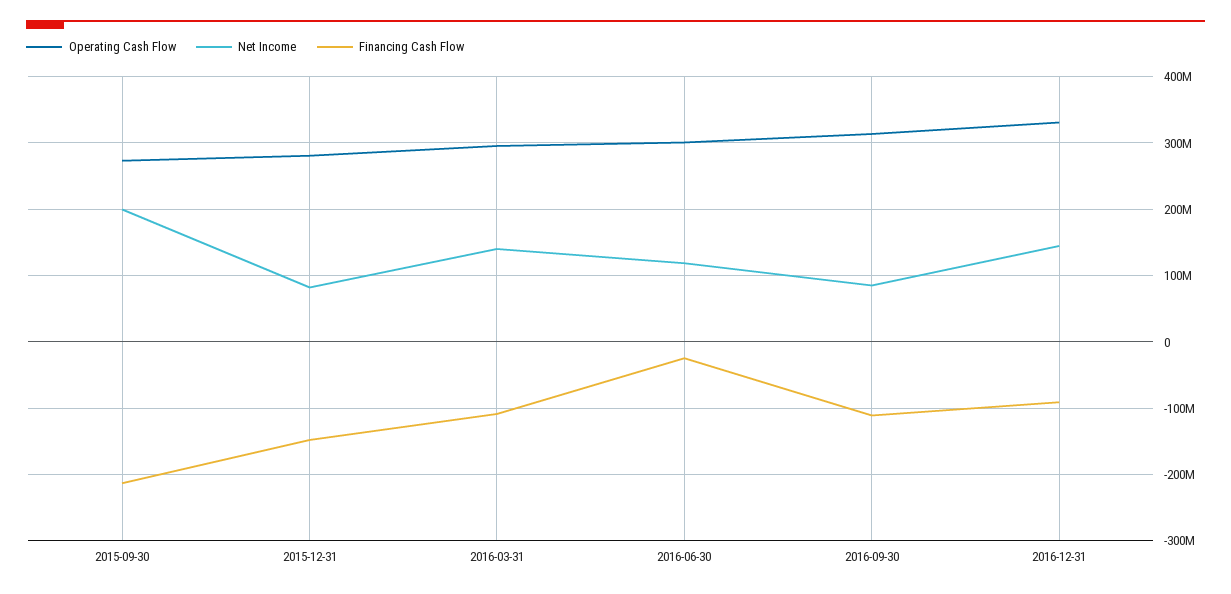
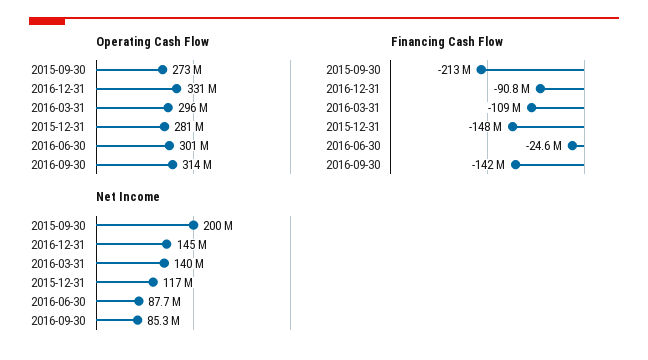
  {
    "Operating Cash Flow": {
      "2015-09-30": 273000000,
      "2015-12-31": 281000000,
      "2016-03-31": 296000000,
      "2016-06-30": 301000000,
      "2016-09-30": 314000000,
      "2016-12-31": 331000000
    },
    "Net Income": {
      "2015-09-30": 200000000,
-     "2015-12-31": 80000000,
+     "2015-12-31": 117000000,
      "2016-03-31": 140000000,
-     "2016-06-30": 120000000,
+     "2016-06-30": 87700000,
      "2016-09-30": 85300000,
      "2016-12-31": 145000000
    },
    "Financing Cash Flow": {
      "2015-09-30": -213000000,
      "2015-12-31": -148000000,
      "2016-03-31": -109000000,
      "2016-06-30": -24600000,
-     "2016-09-30": -110000000,
+     "2016-09-30": -142000000,
      "2016-12-31": -90800000
    }
  }

